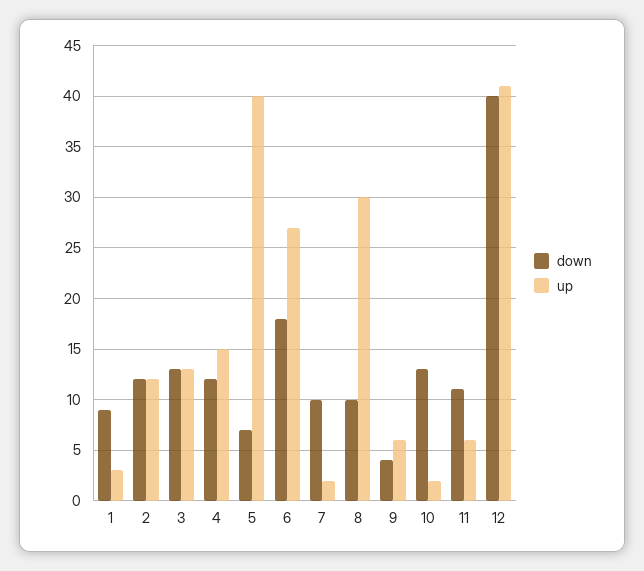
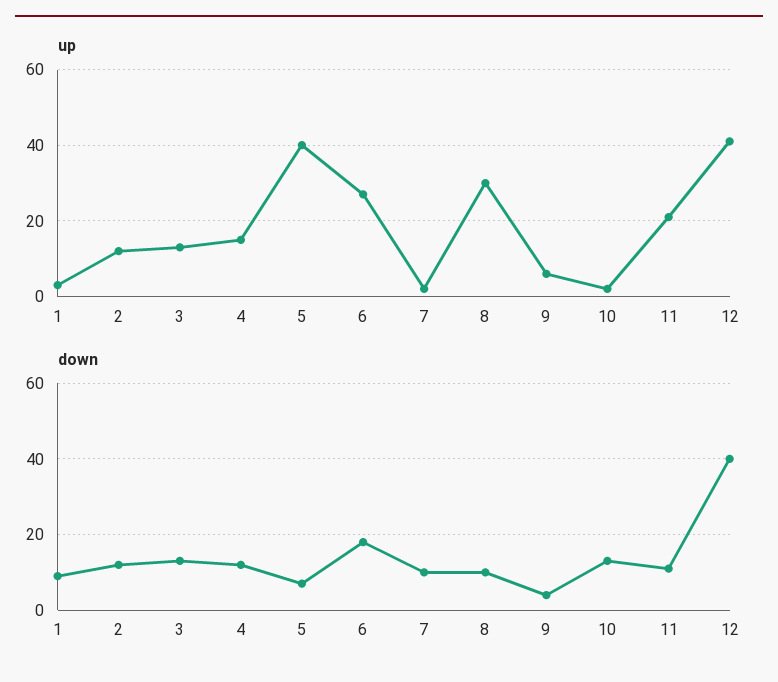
  {
    "down": {
      "1": 9,
      "2": 12,
      "3": 13,
      "4": 12,
      "5": 7,
      "6": 18,
      "7": 10,
      "8": 10,
      "9": 4,
      "10": 13,
      "11": 11,
      "12": 40
    },
    "up": {
      "1": 3,
      "2": 12,
      "3": 13,
      "4": 15,
      "5": 40,
      "6": 27,
      "7": 2,
      "8": 30,
      "9": 6,
      "10": 2,
-     "11": 6,
+     "11": 20,
      "12": 41
    }
  }

